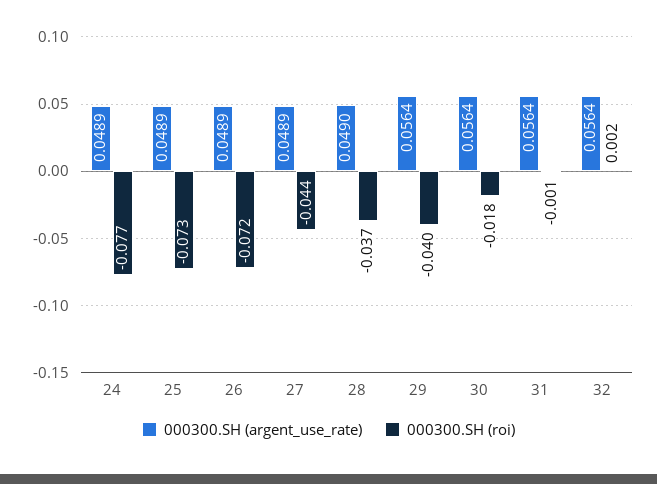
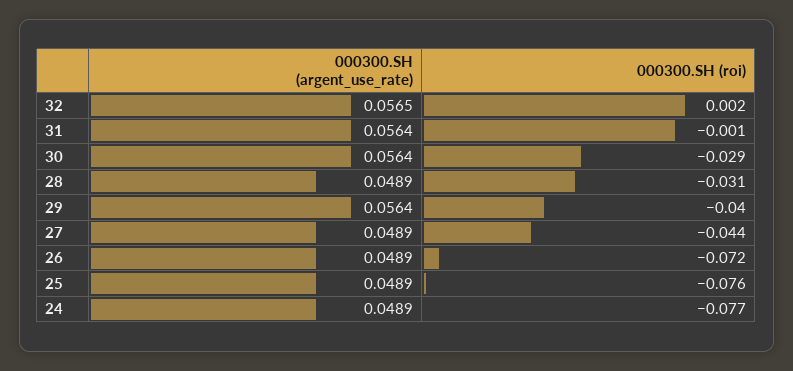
  {
    "000300.SH (argent_use_rate)": {
      "24": 0.0489,
      "25": 0.0489,
      "26": 0.0489,
      "27": 0.0489,
-     "28": 0.049,
+     "28": 0.0489,
      "29": 0.0564,
      "30": 0.0564,
      "31": 0.0564,
-     "32": 0.0564
+     "32": 0.0565
    },
    "000300.SH (roi)": {
      "24": -0.077,
-     "25": -0.073,
+     "25": -0.076,
      "26": -0.072,
      "27": -0.044,
-     "28": -0.037,
+     "28": -0.031,
      "29": -0.04,
-     "30": -0.018,
+     "30": -0.029,
      "31": -0.001,
      "32": 0.002
    }
  }

